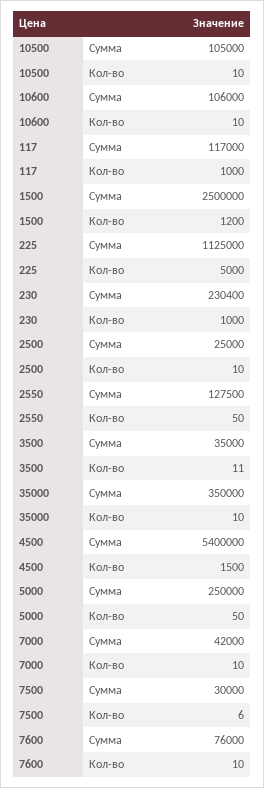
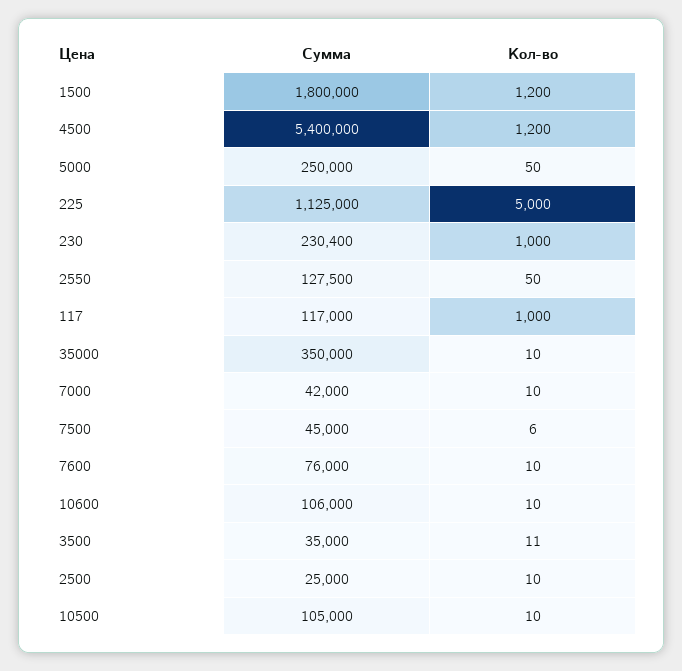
  {
    "10500": {
      "Сумма": 105000,
      "Кол-во": 10
    },
    "10600": {
      "Сумма": 106000,
      "Кол-во": 10
    },
    "117": {
      "Сумма": 117000,
      "Кол-во": 1000
    },
    "1500": {
-     "Сумма": 2500000,
+     "Сумма": 1800000,
      "Кол-во": 1200
    },
    "225": {
      "Сумма": 1125000,
      "Кол-во": 5000
    },
    "230": {
      "Сумма": 230400,
      "Кол-во": 1000
    },
    "2500": {
      "Сумма": 25000,
      "Кол-во": 10
    },
    "2550": {
      "Сумма": 127500,
      "Кол-во": 50
    },
    "3500": {
      "Сумма": 35000,
      "Кол-во": 11
    },
    "35000": {
      "Сумма": 350000,
      "Кол-во": 10
    },
    "4500": {
      "Сумма": 5400000,
-     "Кол-во": 1500
+     "Кол-во": 1200
    },
    "5000": {
      "Сумма": 250000,
      "Кол-во": 50
    },
    "7000": {
      "Сумма": 42000,
      "Кол-во": 10
    },
    "7500": {
-     "Сумма": 30000,
+     "Сумма": 45000,
      "Кол-во": 6
    },
    "7600": {
      "Сумма": 76000,
      "Кол-во": 10
    }
  }

